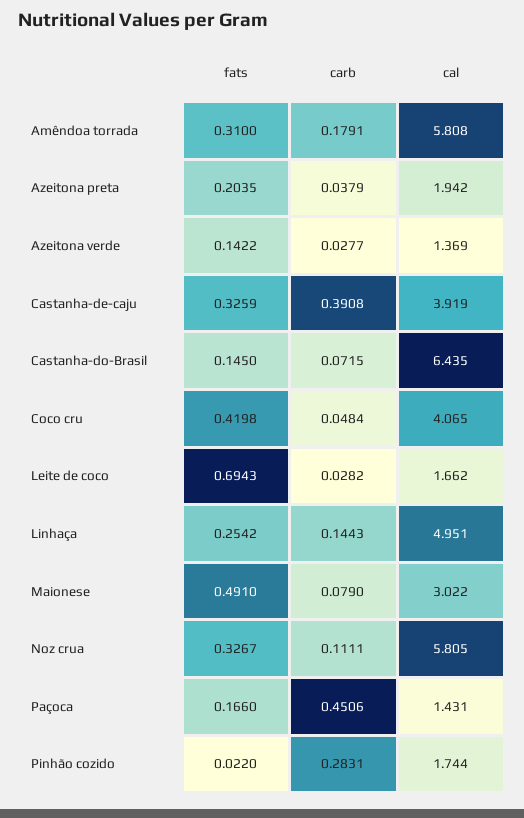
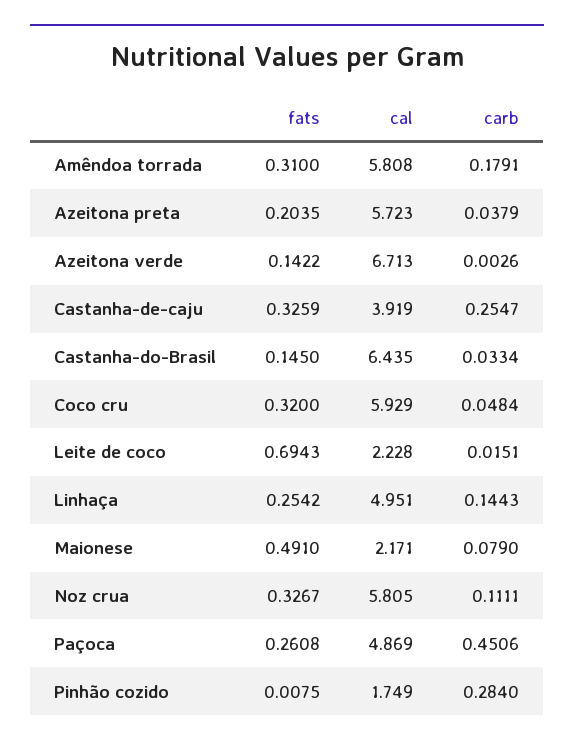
  {
    "fats": {
      "Amêndoa torrada": 0.31,
      "Azeitona preta": 0.2035,
      "Azeitona verde": 0.1422,
      "Castanha-de-caju": 0.3259,
      "Castanha-do-Brasil": 0.145,
-     "Coco cru": 0.4198,
+     "Coco cru": 0.32,
      "Leite de coco": 0.6943,
      "Linhaça": 0.2542,
      "Maionese": 0.491,
      "Noz crua": 0.3267,
-     "Paçoca": 0.166,
+     "Paçoca": 0.2608,
-     "Pinhão cozido": 0.022
+     "Pinhão cozido": 0.0075
    },
    "carb": {
      "Amêndoa torrada": 0.1791,
      "Azeitona preta": 0.0379,
-     "Azeitona verde": 0.0277,
+     "Azeitona verde": 0.0026,
-     "Castanha-de-caju": 0.3908,
+     "Castanha-de-caju": 0.2547,
-     "Castanha-do-Brasil": 0.0715,
+     "Castanha-do-Brasil": 0.0334,
      "Coco cru": 0.0484,
-     "Leite de coco": 0.0282,
+     "Leite de coco": 0.0151,
      "Linhaça": 0.1443,
      "Maionese": 0.079,
      "Noz crua": 0.1111,
      "Paçoca": 0.4506,
-     "Pinhão cozido": 0.2831
+     "Pinhão cozido": 0.284
    },
    "cal": {
      "Amêndoa torrada": 5.808,
-     "Azeitona preta": 1.942,
+     "Azeitona preta": 5.723,
-     "Azeitona verde": 1.369,
+     "Azeitona verde": 6.713,
      "Castanha-de-caju": 3.919,
      "Castanha-do-Brasil": 6.435,
-     "Coco cru": 4.065,
+     "Coco cru": 5.929,
-     "Leite de coco": 1.662,
+     "Leite de coco": 2.228,
      "Linhaça": 4.951,
-     "Maionese": 3.022,
+     "Maionese": 2.171,
      "Noz crua": 5.805,
-     "Paçoca": 1.431,
+     "Paçoca": 4.869,
-     "Pinhão cozido": 1.744
+     "Pinhão cozido": 1.749
    }
  }

